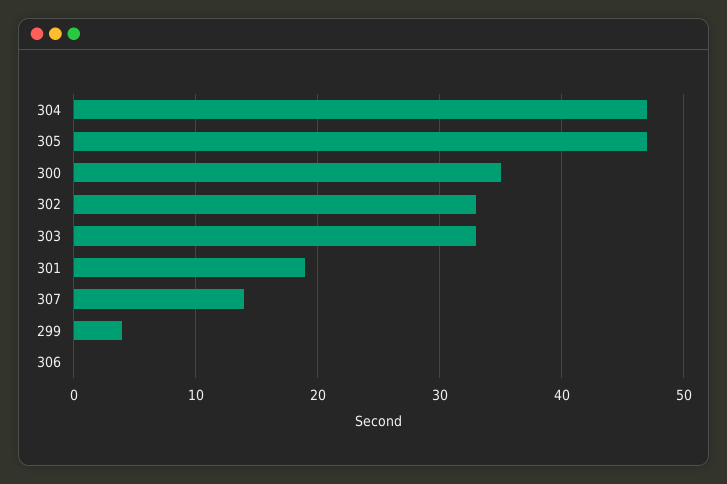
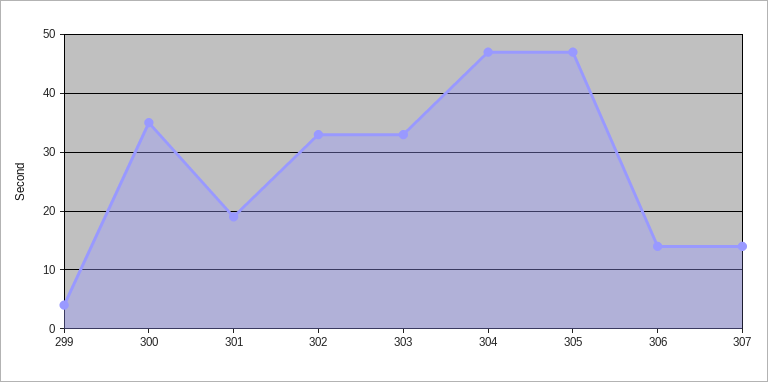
  {
    "304": 47,
    "305": 47,
    "300": 35,
    "302": 33,
    "303": 33,
    "301": 19,
    "307": 14,
    "299": 4,
-   "306": 0
+   "306": 15
  }

